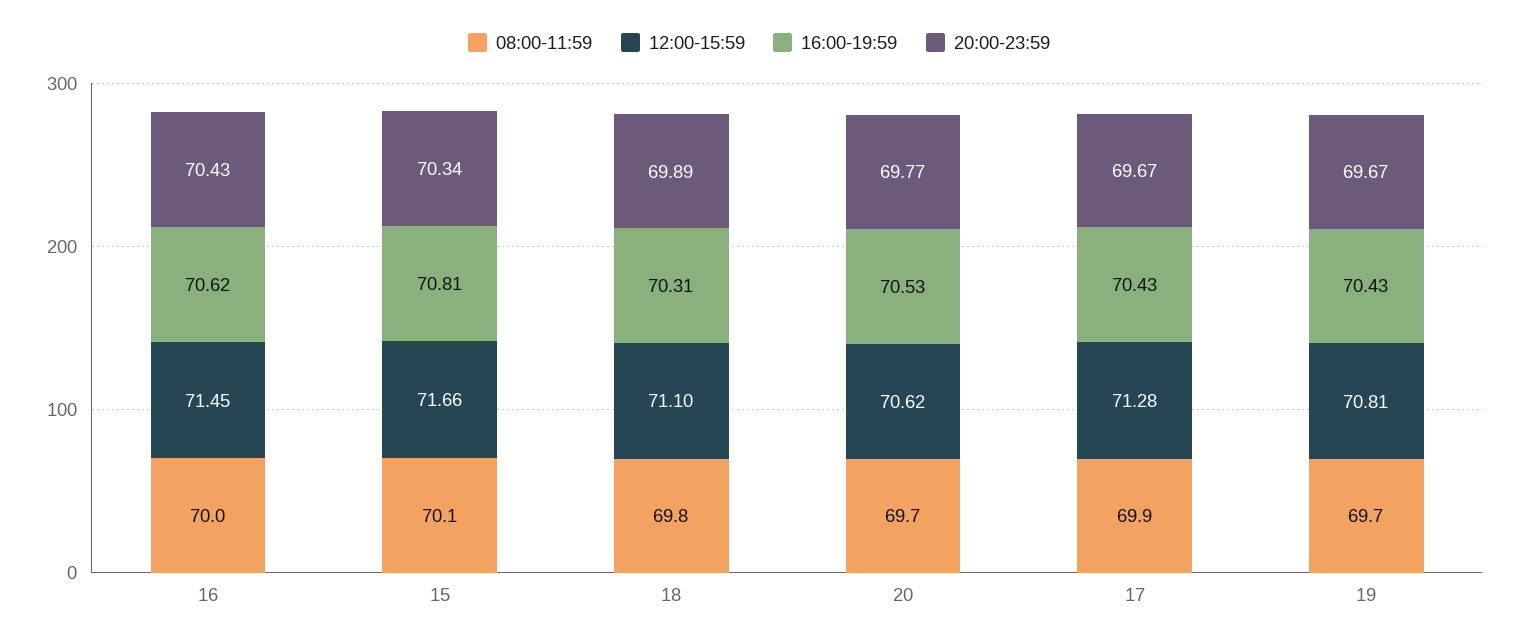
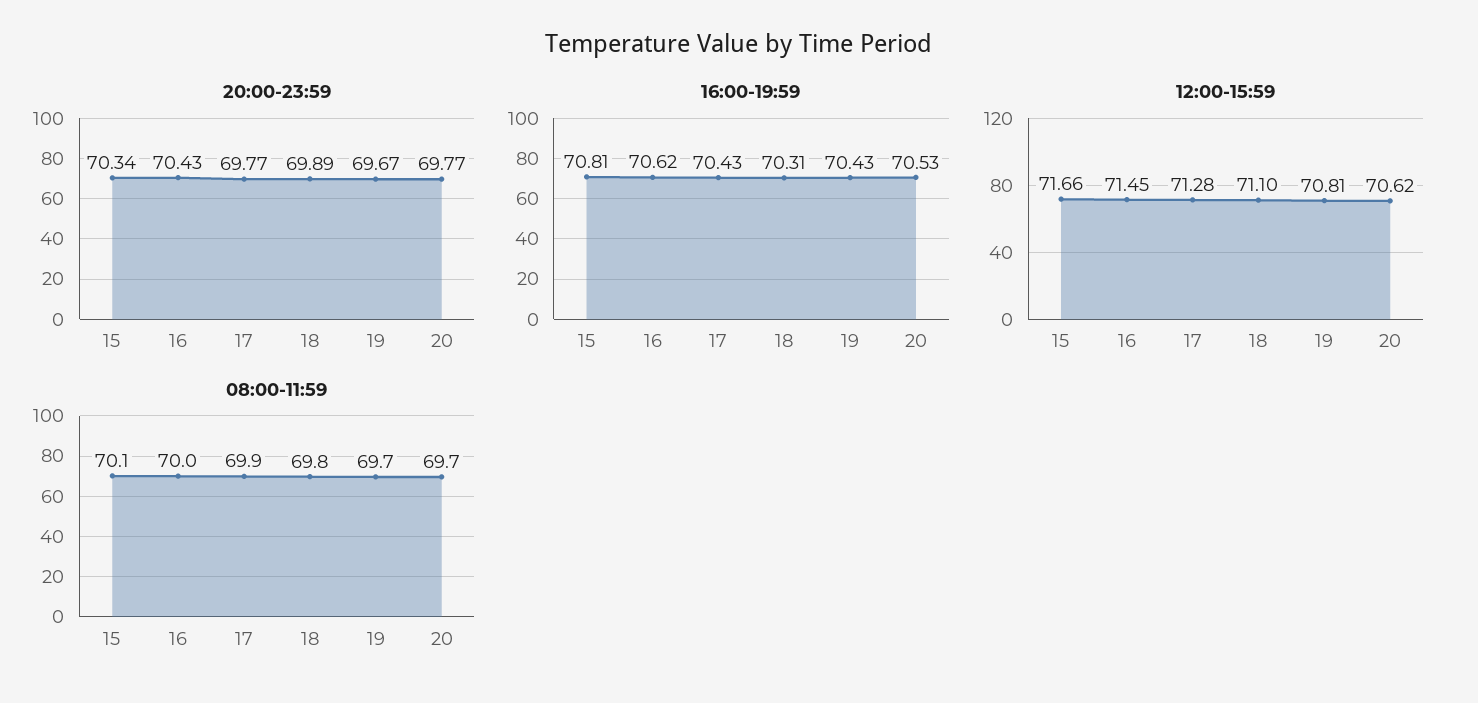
  {
    "08:00-11:59": {
      "16": 70,
      "15": 70.1,
      "18": 69.8,
      "20": 69.7,
      "17": 69.9,
      "19": 69.7
    },
    "12:00-15:59": {
      "16": 71.45,
      "15": 71.66,
      "18": 71.1,
      "20": 70.62,
      "17": 71.28,
      "19": 70.81
    },
    "16:00-19:59": {
      "16": 70.62,
      "15": 70.81,
      "18": 70.31,
      "20": 70.53,
      "17": 70.43,
      "19": 70.43
    },
    "20:00-23:59": {
      "16": 70.43,
      "15": 70.34,
      "18": 69.89,
      "20": 69.77,
-     "17": 69.67,
+     "17": 69.77,
      "19": 69.67
    }
  }

